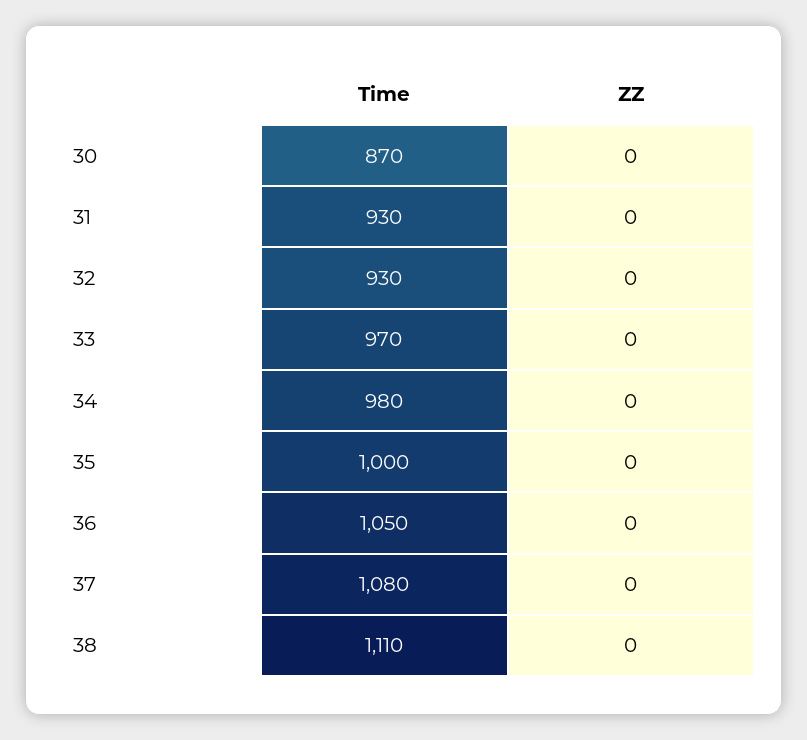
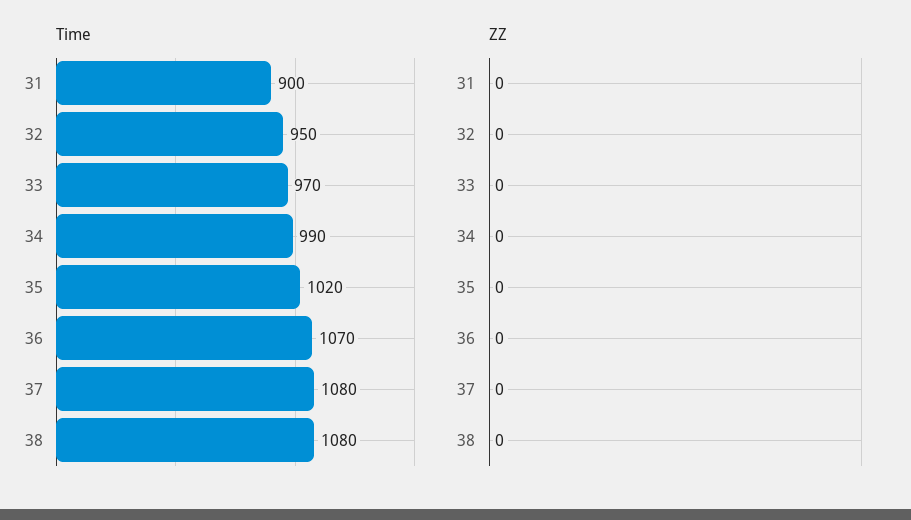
  {
    "Time": {
-     "30": 870,
-     "31": 930,
+     "31": 900,
-     "32": 930,
+     "32": 950,
      "33": 970,
-     "34": 980,
+     "34": 990,
-     "35": 1000,
+     "35": 1020,
-     "36": 1050,
+     "36": 1070,
      "37": 1080,
-     "38": 1110
+     "38": 1080
    },
    "ZZ": {
-     "30": 0,
      "31": 0,
      "32": 0,
      "33": 0,
      "34": 0,
      "35": 0,
      "36": 0,
      "37": 0,
      "38": 0
    }
  }

